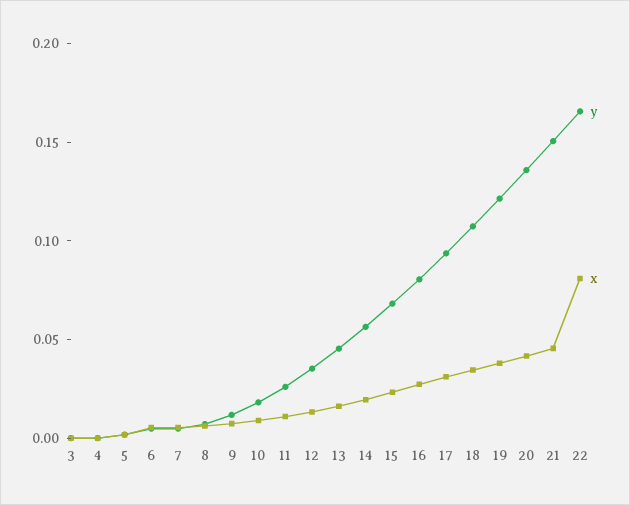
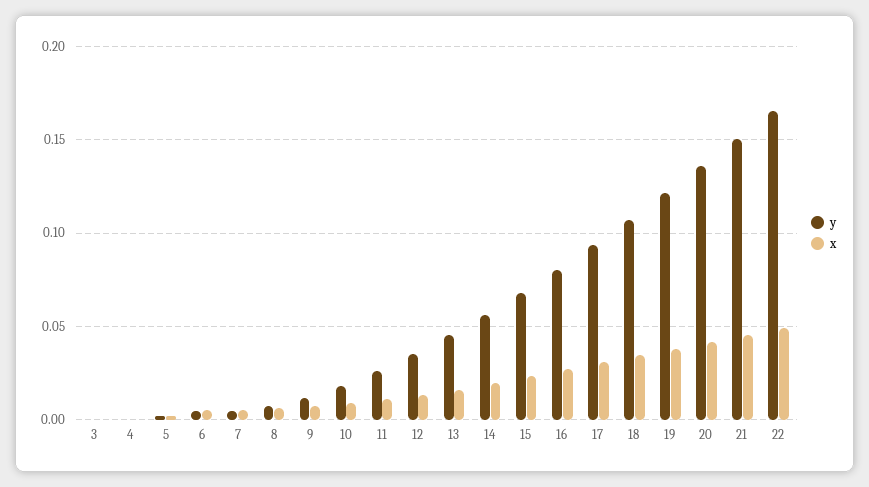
  {
    "y": {
      "3": 0,
      "4": 0,
      "5": 0,
      "6": 0.005,
      "7": 0.005,
      "8": 0.005,
      "9": 0.01,
      "10": 0.02,
      "11": 0.025,
      "12": 0.035,
      "13": 0.045,
      "14": 0.055,
      "15": 0.07,
      "16": 0.08,
      "17": 0.095,
      "18": 0.105,
      "19": 0.12,
      "20": 0.135,
      "21": 0.15,
      "22": 0.165
    },
    "x": {
      "3": 0,
      "4": 0,
      "5": 0,
      "6": 0.005,
      "7": 0.005,
      "8": 0.005,
      "9": 0.005,
      "10": 0.01,
      "11": 0.01,
      "12": 0.015,
      "13": 0.015,
      "14": 0.02,
      "15": 0.025,
      "16": 0.025,
      "17": 0.03,
      "18": 0.035,
      "19": 0.04,
      "20": 0.04,
      "21": 0.045,
-     "22": 0.08
+     "22": 0.05
    }
  }

